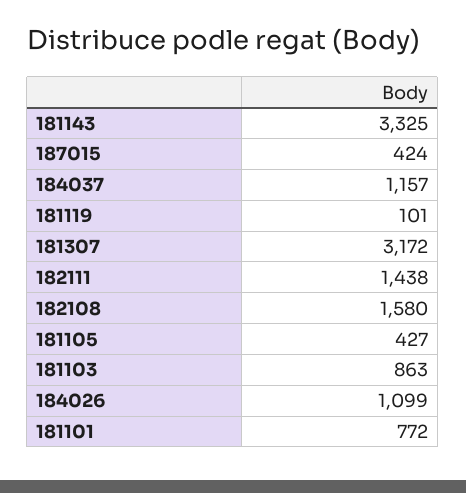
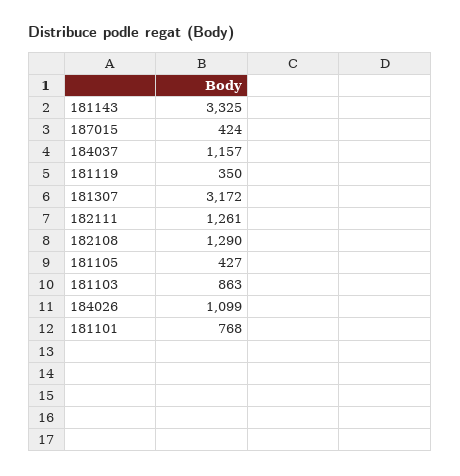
  {
    "181143": 3325,
    "187015": 424,
    "184037": 1157,
-   "181119": 101,
+   "181119": 350,
    "181307": 3172,
-   "182111": 1438,
+   "182111": 1261,
-   "182108": 1580,
+   "182108": 1290,
    "181105": 427,
    "181103": 863,
    "184026": 1099,
-   "181101": 772
+   "181101": 768
  }

